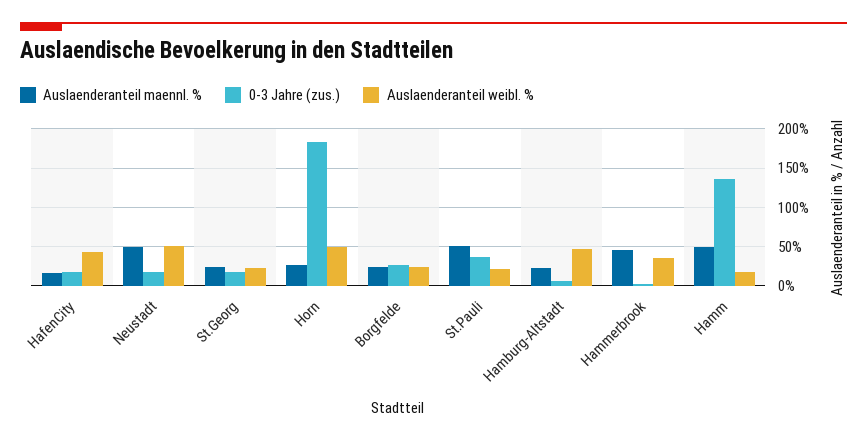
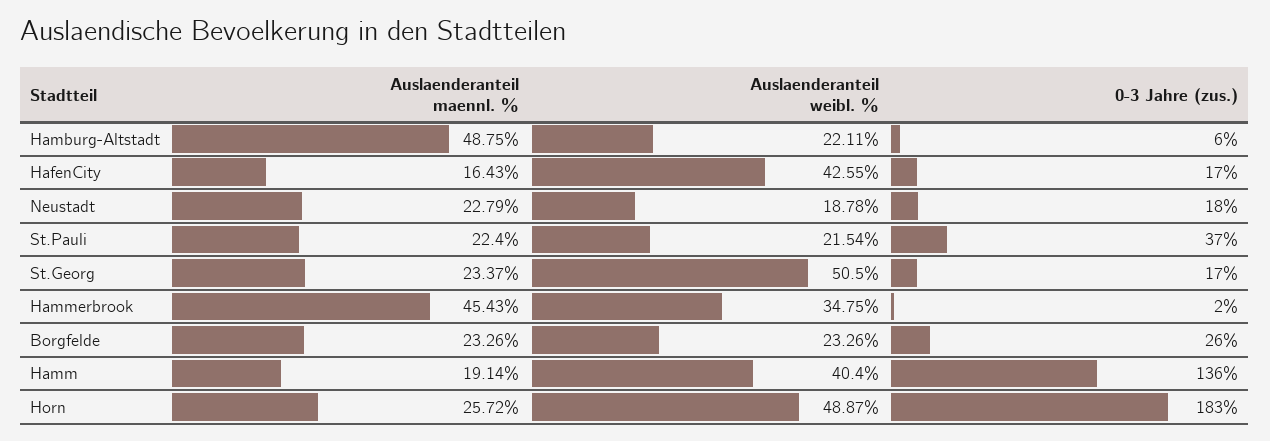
  {
    "Auslaenderanteil maennl. %": {
      "HafenCity": 16.43,
-     "Neustadt": 50,
+     "Neustadt": 22.79,
      "St.Georg": 23.37,
      "Horn": 25.72,
      "Borgfelde": 23.26,
-     "St.Pauli": 50,
+     "St.Pauli": 22.4,
-     "Hamburg-Altstadt": 20,
+     "Hamburg-Altstadt": 48.75,
      "Hammerbrook": 45.43,
-     "Hamm": 50
+     "Hamm": 19.14
    },
    "0-3 Jahre (zus.)": {
      "HafenCity": 17,
      "Neustadt": 18,
      "St.Georg": 17,
      "Horn": 183,
      "Borgfelde": 26,
      "St.Pauli": 37,
      "Hamburg-Altstadt": 6,
      "Hammerbrook": 2,
      "Hamm": 136
    },
    "Auslaenderanteil weibl. %": {
      "HafenCity": 42.55,
-     "Neustadt": 50,
+     "Neustadt": 18.78,
-     "St.Georg": 20,
+     "St.Georg": 50.5,
      "Horn": 48.87,
      "Borgfelde": 23.26,
      "St.Pauli": 21.54,
-     "Hamburg-Altstadt": 50,
+     "Hamburg-Altstadt": 22.11,
      "Hammerbrook": 34.75,
-     "Hamm": 20
+     "Hamm": 40.4
    }
  }

